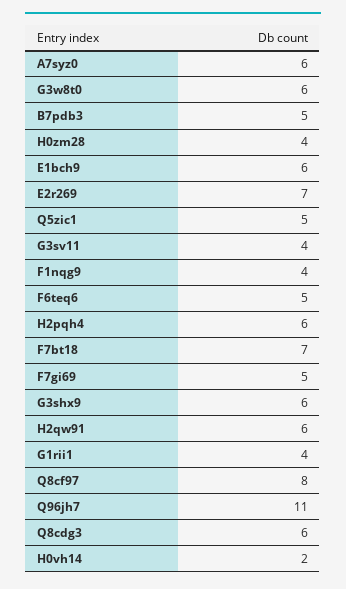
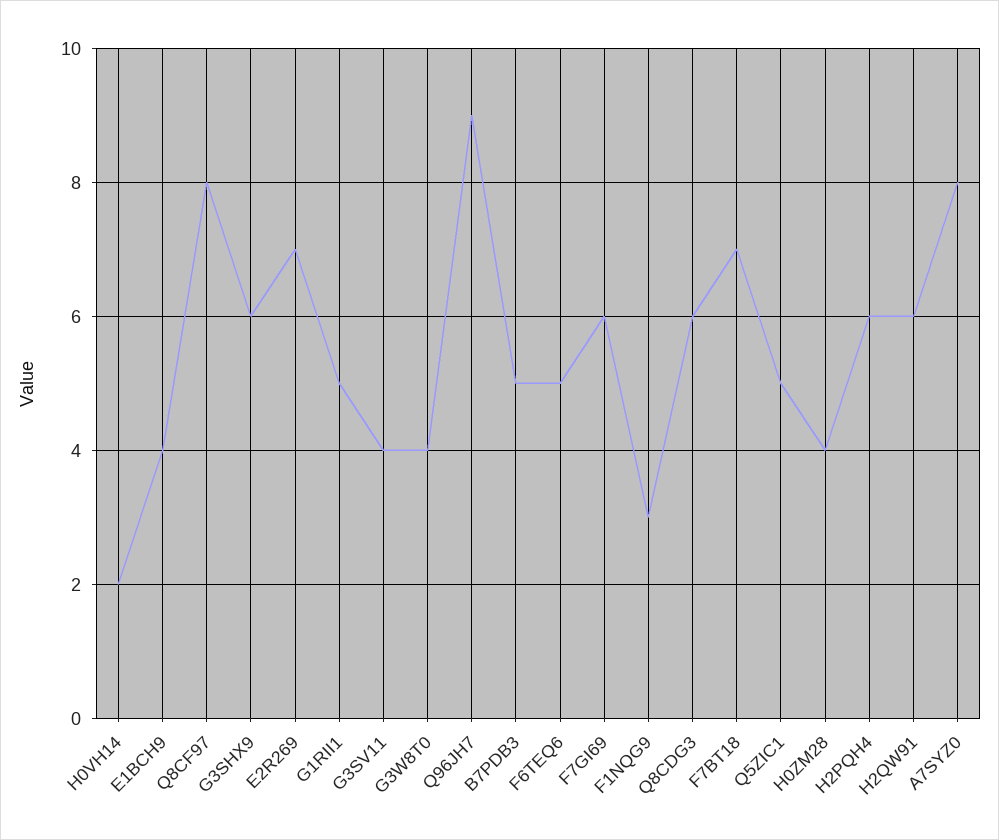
  {
-   "A7syz0": 6,
+   "A7syz0": 8,
-   "G3w8t0": 6,
+   "G3w8t0": 4,
    "B7pdb3": 5,
    "H0zm28": 4,
-   "E1bch9": 6,
+   "E1bch9": 4,
    "E2r269": 7,
    "Q5zic1": 5,
    "G3sv11": 4,
-   "F1nqg9": 4,
+   "F1nqg9": 3,
    "F6teq6": 5,
    "H2pqh4": 6,
    "F7bt18": 7,
-   "F7gi69": 5,
+   "F7gi69": 6,
    "G3shx9": 6,
    "H2qw91": 6,
-   "G1rii1": 4,
+   "G1rii1": 5,
    "Q8cf97": 8,
-   "Q96jh7": 11,
+   "Q96jh7": 9,
    "Q8cdg3": 6,
    "H0vh14": 2
  }

